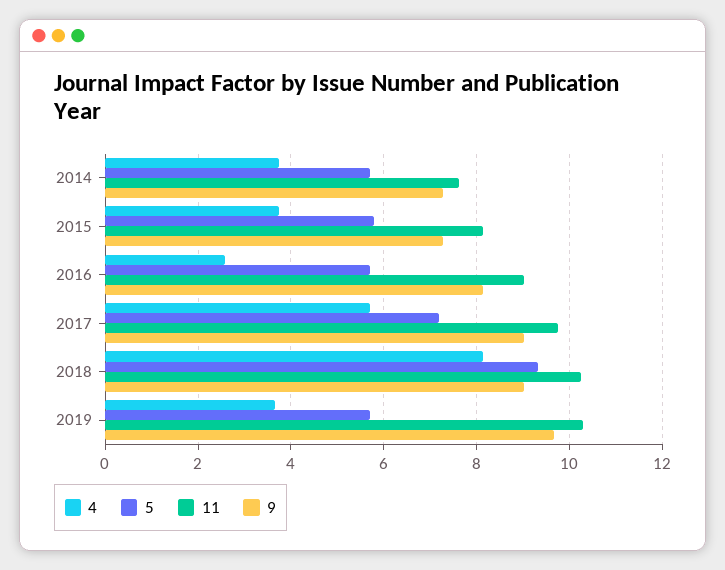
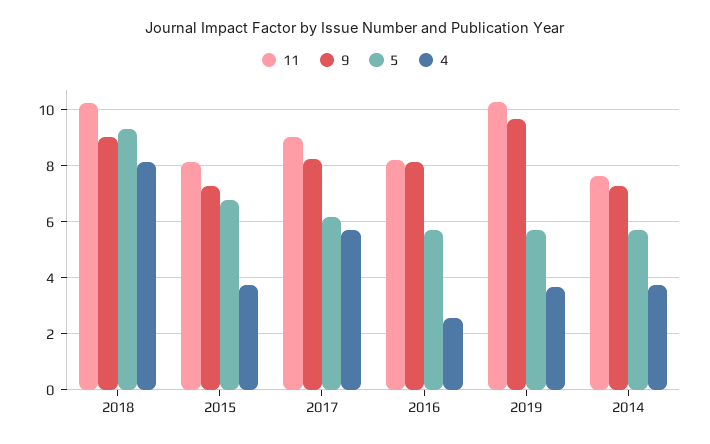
  {
    "4": {
      "2014": 3.8,
      "2015": 3.8,
      "2016": 2.6,
      "2017": 5.8,
      "2018": 8.2,
      "2019": 3.6
    },
    "5": {
      "2014": 5.6,
-     "2015": 5.8,
+     "2015": 6.75,
      "2016": 5.8,
-     "2017": 7.2,
+     "2017": 6.25,
      "2018": 9.4,
      "2019": 5.8
    },
    "11": {
      "2014": 7.6,
      "2015": 8.2,
-     "2016": 9,
+     "2016": 8.25,
-     "2017": 9.8,
+     "2017": 9,
      "2018": 10.2,
      "2019": 10.2
    },
    "9": {
      "2014": 7.2,
      "2015": 7.2,
      "2016": 8.2,
-     "2017": 9,
+     "2017": 8.25,
      "2018": 9,
      "2019": 9.6
    }
  }

